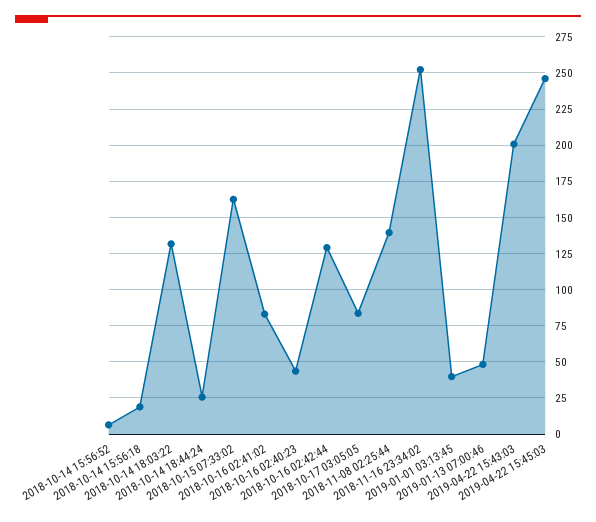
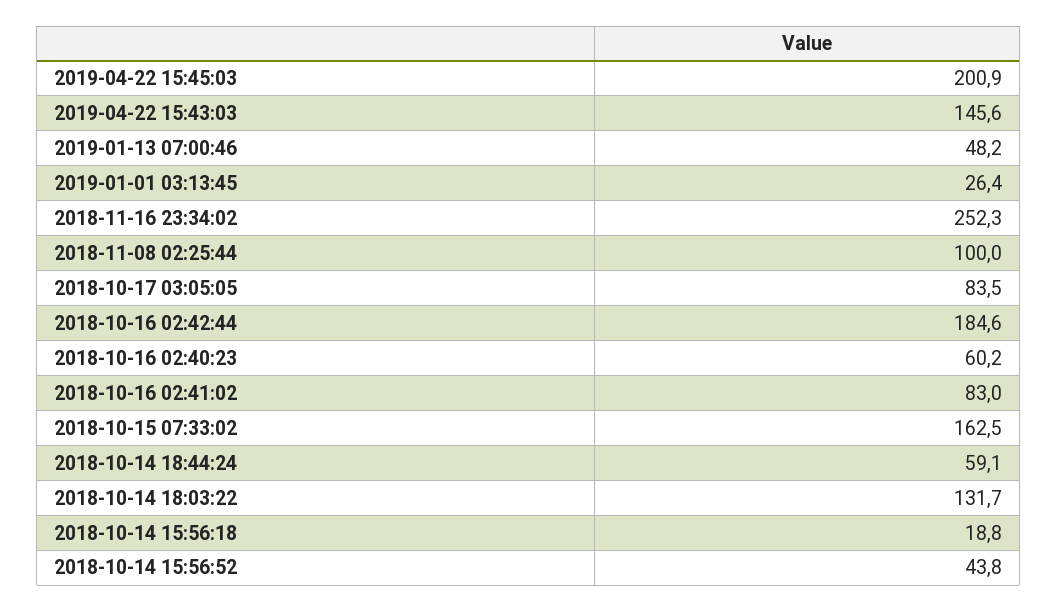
  {
-   "2018-10-14 15:56:52": 5,
+   "2018-10-14 15:56:52": 43.8,
    "2018-10-14 15:56:18": 18.8,
    "2018-10-14 18:03:22": 131.7,
-   "2018-10-14 18:44:24": 25,
+   "2018-10-14 18:44:24": 59.1,
    "2018-10-15 07:33:02": 162.5,
    "2018-10-16 02:41:02": 83,
-   "2018-10-16 02:40:23": 45,
+   "2018-10-16 02:40:23": 60.2,
-   "2018-10-16 02:42:44": 130,
+   "2018-10-16 02:42:44": 184.6,
    "2018-10-17 03:05:05": 83.5,
-   "2018-11-08 02:25:44": 140,
+   "2018-11-08 02:25:44": 100,
    "2018-11-16 23:34:02": 252.3,
-   "2019-01-01 03:13:45": 40,
+   "2019-01-01 03:13:45": 26.4,
    "2019-01-13 07:00:46": 48.2,
-   "2019-04-22 15:43:03": 200,
+   "2019-04-22 15:43:03": 145.6,
-   "2019-04-22 15:45:03": 245
+   "2019-04-22 15:45:03": 200.9
  }

